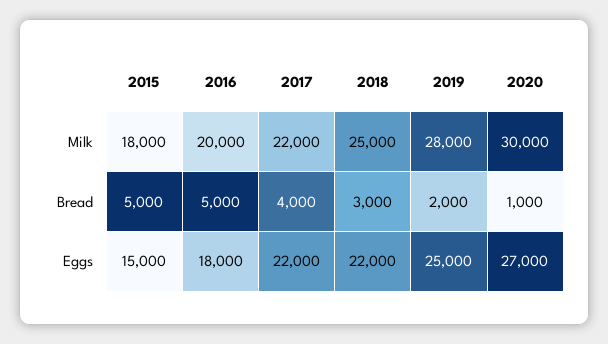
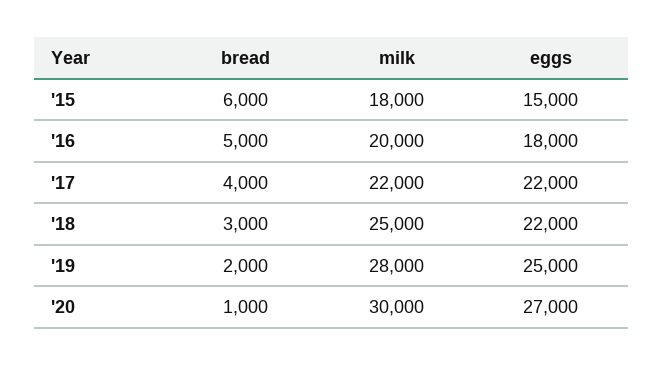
  {
    "2015": {
      "Milk": 18000,
-     "Bread": 5000,
+     "Bread": 6000,
      "Eggs": 15000
    },
    "2016": {
      "Milk": 20000,
      "Bread": 5000,
      "Eggs": 18000
    },
    "2017": {
      "Milk": 22000,
      "Bread": 4000,
      "Eggs": 22000
    },
    "2018": {
      "Milk": 25000,
      "Bread": 3000,
      "Eggs": 22000
    },
    "2019": {
      "Milk": 28000,
      "Bread": 2000,
      "Eggs": 25000
    },
    "2020": {
      "Milk": 30000,
      "Bread": 1000,
      "Eggs": 27000
    }
  }

